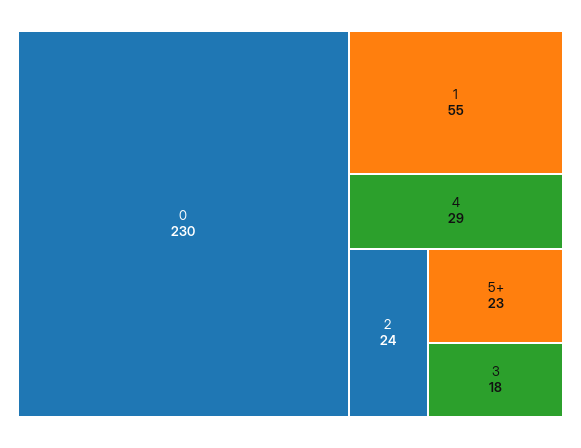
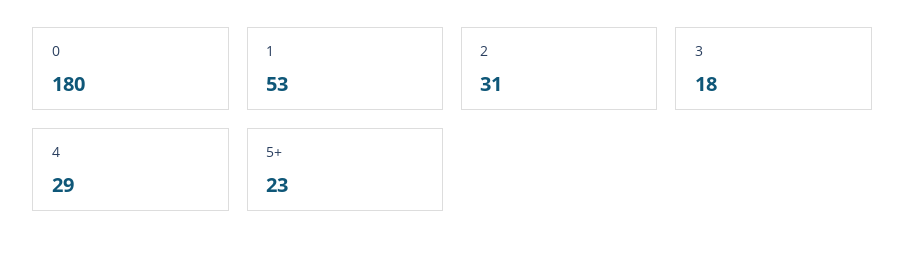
  {
-   "0": 230,
+   "0": 180,
-   "1": 55,
+   "1": 53,
    "4": 29,
-   "2": 24,
+   "2": 31,
    "5+": 23,
    "3": 18
  }

